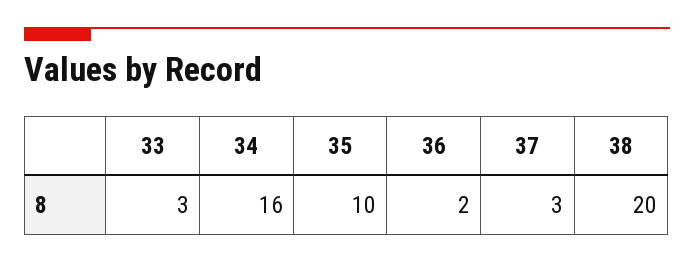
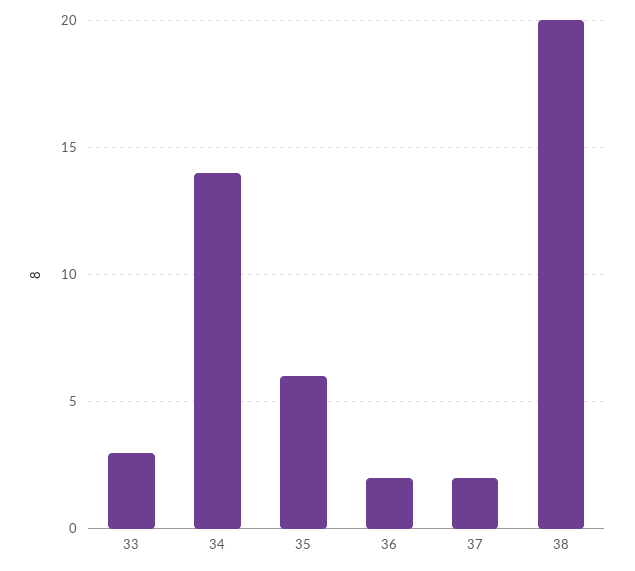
  {
    "33": 3,
-   "34": 16,
+   "34": 14,
-   "35": 10,
+   "35": 6,
    "36": 2,
-   "37": 3,
+   "37": 2,
    "38": 20
  }

